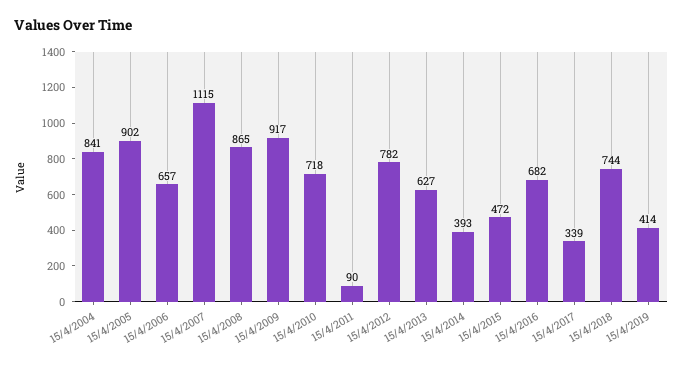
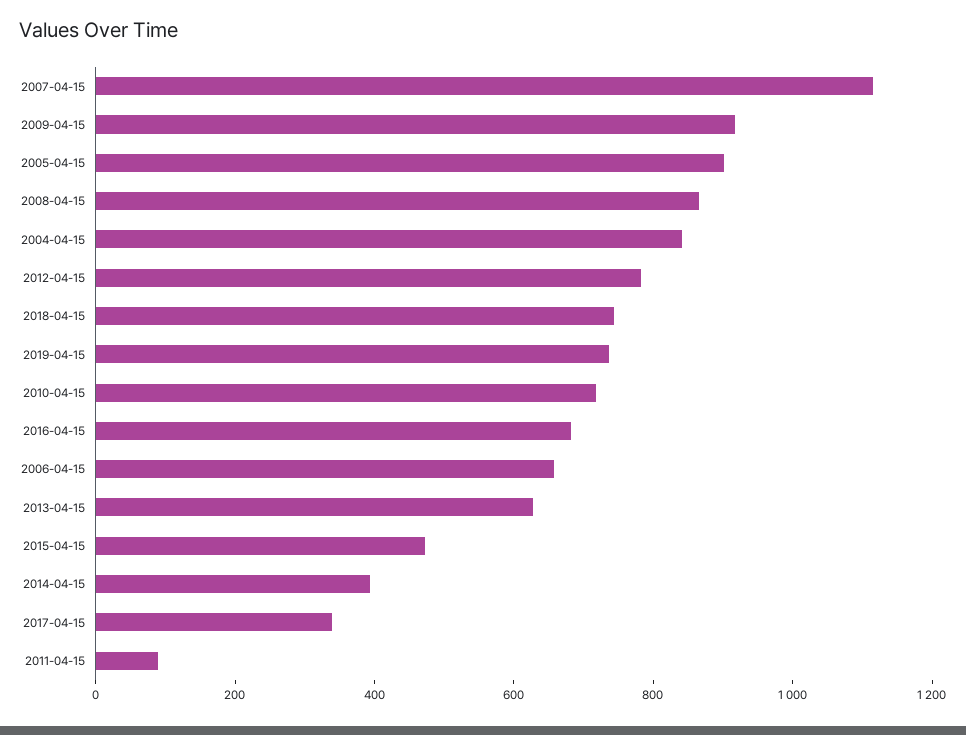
  {
    "15/4/2004": 841,
    "15/4/2005": 902,
    "15/4/2006": 657,
    "15/4/2007": 1115,
    "15/4/2008": 865,
    "15/4/2009": 917,
    "15/4/2010": 718,
    "15/4/2011": 90,
    "15/4/2012": 782,
    "15/4/2013": 627,
    "15/4/2014": 393,
    "15/4/2015": 472,
    "15/4/2016": 682,
    "15/4/2017": 339,
    "15/4/2018": 744,
-   "15/4/2019": 414
+   "15/4/2019": 750
  }

